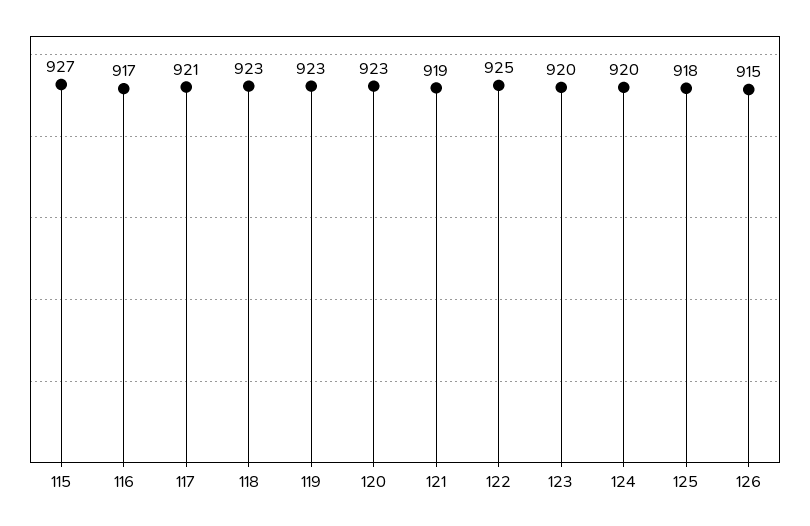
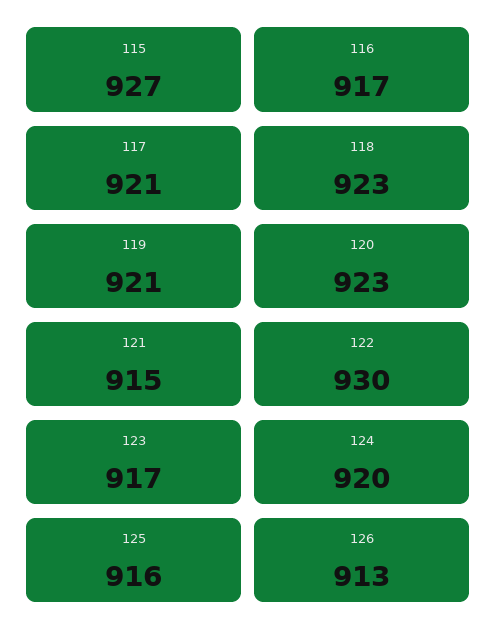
  {
    "115": 927,
    "116": 917,
    "117": 921,
    "118": 923,
-   "119": 923,
+   "119": 921,
    "120": 923,
-   "121": 919,
+   "121": 915,
-   "122": 925,
+   "122": 930,
-   "123": 920,
+   "123": 917,
    "124": 920,
-   "125": 918,
+   "125": 916,
-   "126": 915
+   "126": 913
  }

